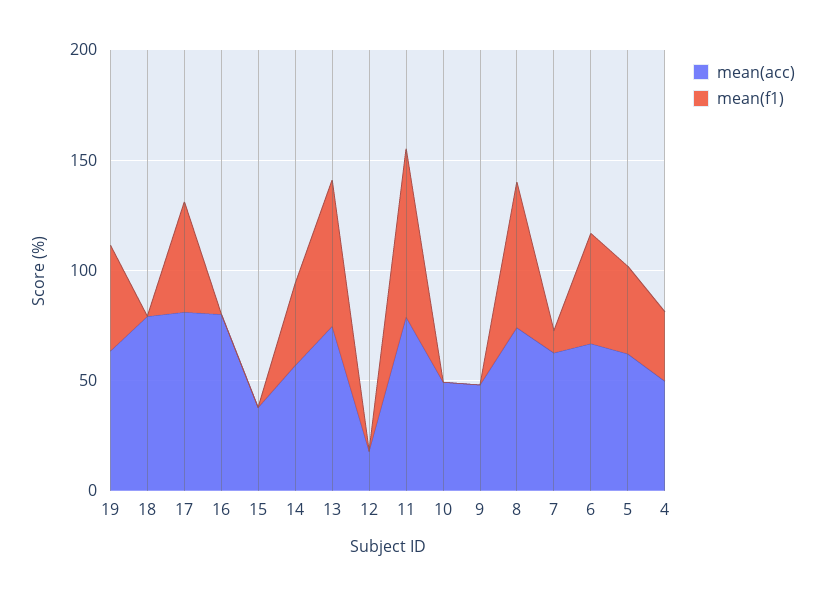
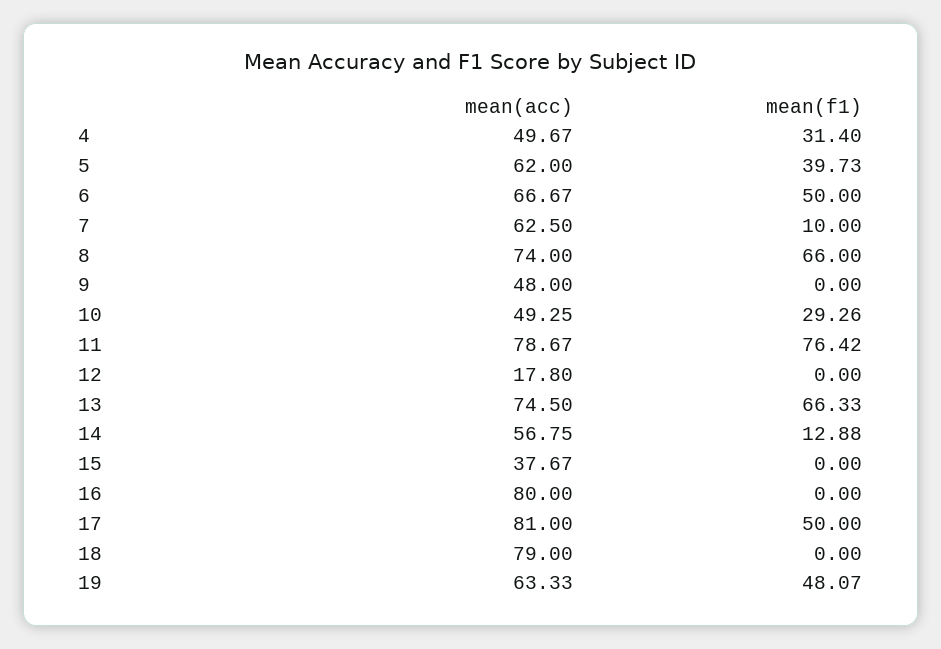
  {
    "mean(acc)": {
      "19": 63.33,
      "18": 79,
      "17": 81,
      "16": 80,
      "15": 37.67,
      "14": 56.75,
      "13": 74.5,
      "12": 17.8,
      "11": 78.67,
      "10": 49.25,
      "9": 48,
      "8": 74,
      "7": 62.5,
      "6": 66.67,
      "5": 62,
      "4": 49.67
    },
    "mean(f1)": {
      "19": 48.07,
      "18": 0,
      "17": 50,
      "16": 0,
      "15": 0,
-     "14": 40,
+     "14": 12.88,
      "13": 66.33,
      "12": 0,
      "11": 76.42,
-     "10": 0,
+     "10": 29.26,
      "9": 0,
      "8": 66,
      "7": 10,
      "6": 50,
      "5": 39.73,
      "4": 31.4
    }
  }

